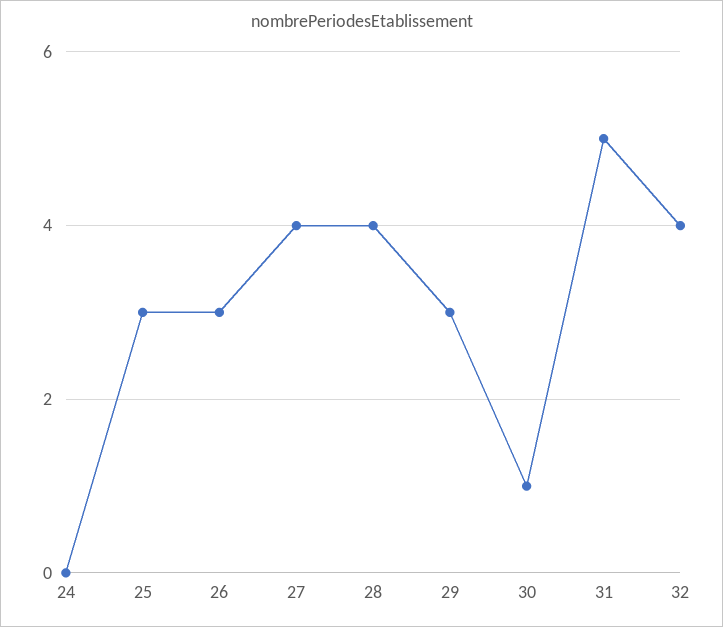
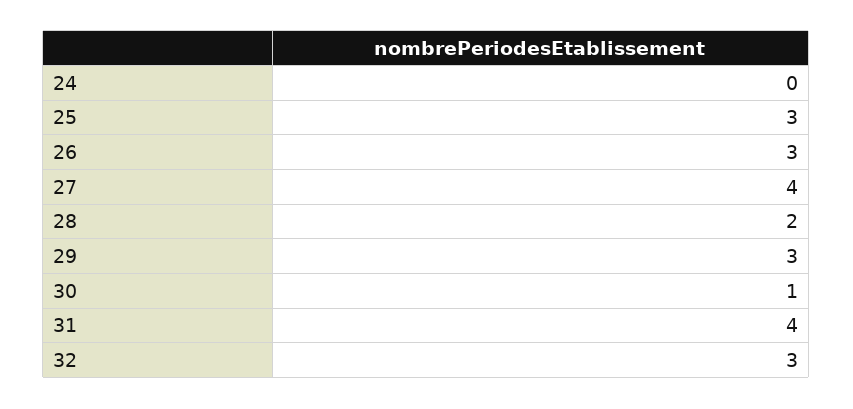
  {
    "24": 0,
    "25": 3,
    "26": 3,
    "27": 4,
-   "28": 4,
+   "28": 2,
    "29": 3,
    "30": 1,
-   "31": 5,
+   "31": 4,
-   "32": 4
+   "32": 3
  }

